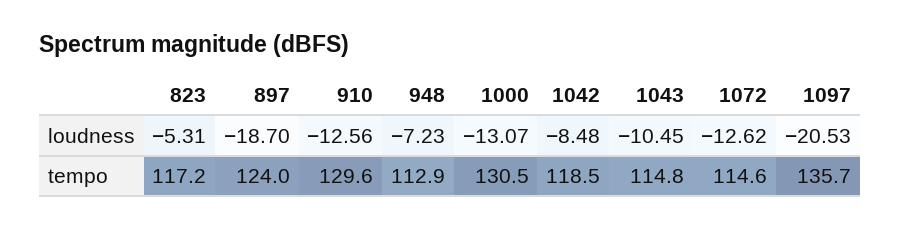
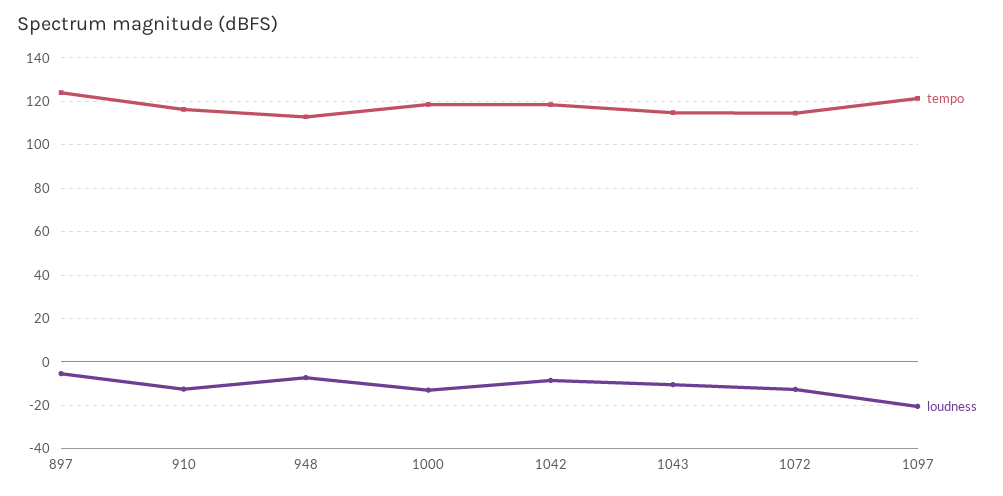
  {
    "loudness": {
-     "823": -5.31,
-     "897": -18.7,
+     "897": -5,
      "910": -12.56,
      "948": -7.23,
      "1000": -13.07,
      "1042": -8.48,
      "1043": -10.45,
      "1072": -12.62,
      "1097": -20.53
    },
    "tempo": {
-     "823": 117.2,
      "897": 124,
-     "910": 129.6,
+     "910": 115,
      "948": 112.9,
-     "1000": 130.5,
+     "1000": 120,
      "1042": 118.5,
      "1043": 114.8,
      "1072": 114.6,
-     "1097": 135.7
+     "1097": 120
    }
  }

